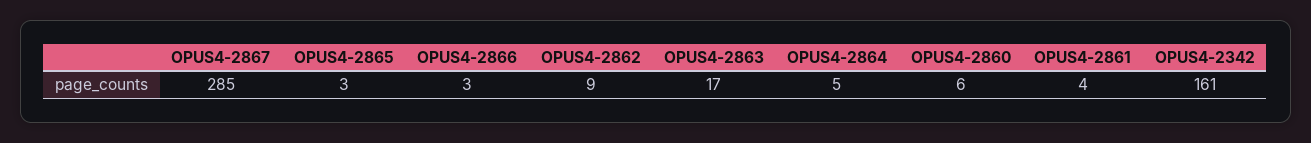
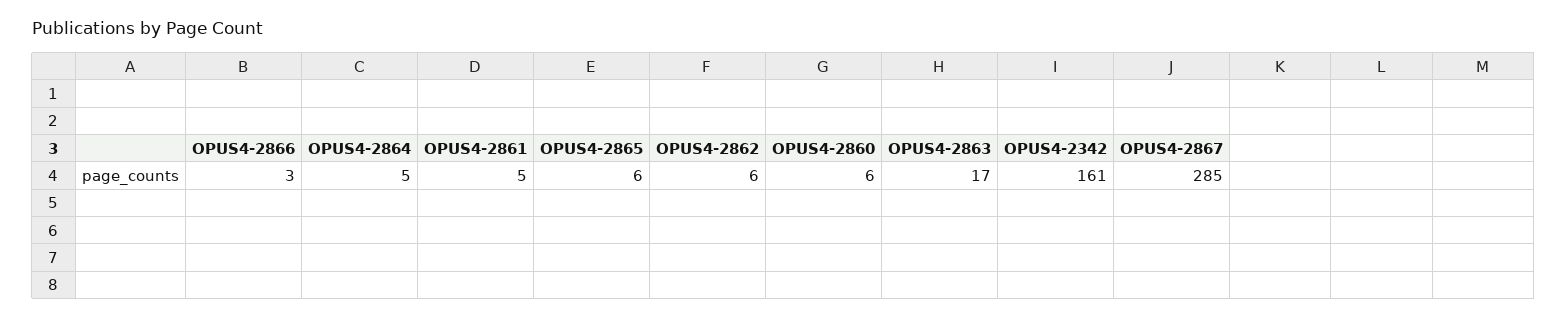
  {
    "OPUS4-2867": 285,
-   "OPUS4-2865": 3,
+   "OPUS4-2865": 6,
    "OPUS4-2866": 3,
-   "OPUS4-2862": 9,
+   "OPUS4-2862": 6,
    "OPUS4-2863": 17,
    "OPUS4-2864": 5,
    "OPUS4-2860": 6,
-   "OPUS4-2861": 4,
+   "OPUS4-2861": 5,
    "OPUS4-2342": 161
  }

